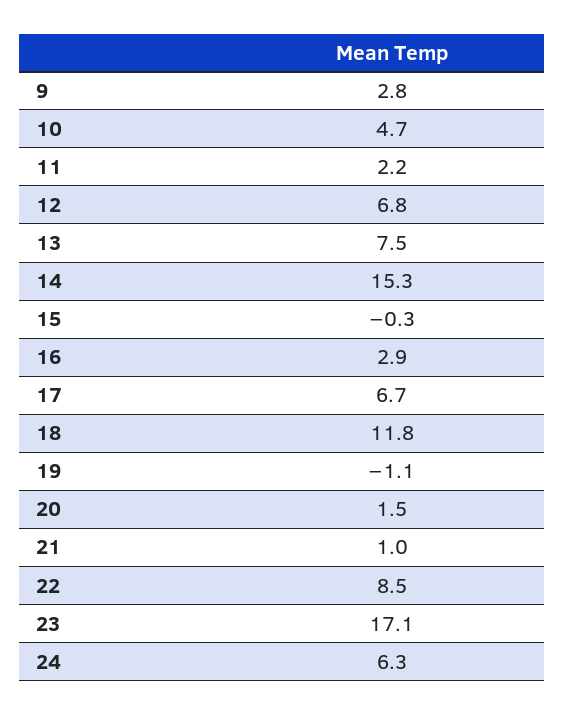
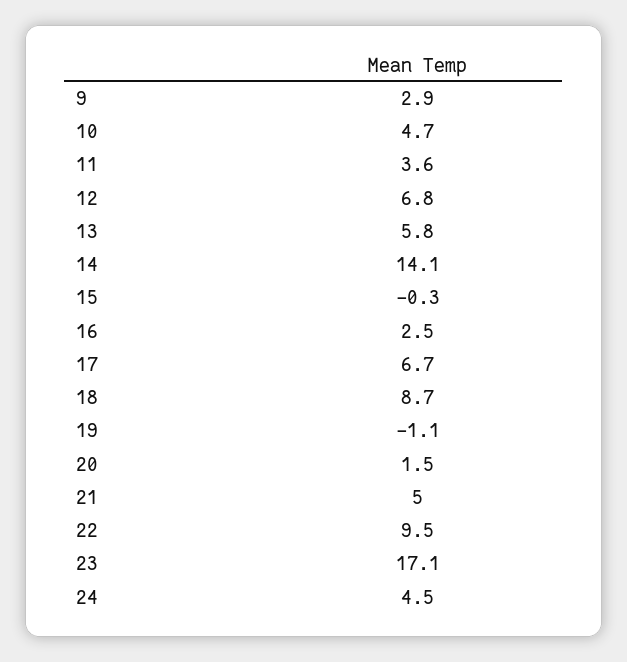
  {
-   "9": 2.8,
+   "9": 2.9,
    "10": 4.7,
-   "11": 2.2,
+   "11": 3.6,
    "12": 6.8,
-   "13": 7.5,
+   "13": 5.8,
-   "14": 15.3,
+   "14": 14.1,
    "15": -0.3,
-   "16": 2.9,
+   "16": 2.5,
    "17": 6.7,
-   "18": 11.8,
+   "18": 8.7,
    "19": -1.1,
    "20": 1.5,
-   "21": 1,
+   "21": 5,
-   "22": 8.5,
+   "22": 9.5,
    "23": 17.1,
-   "24": 6.3
+   "24": 4.5
  }

